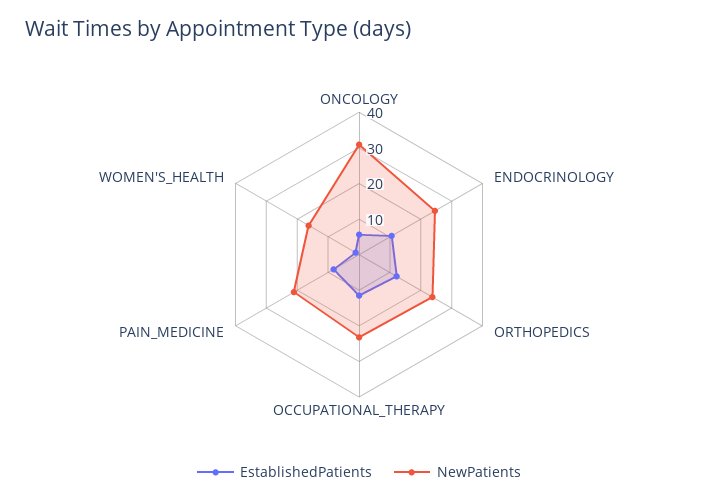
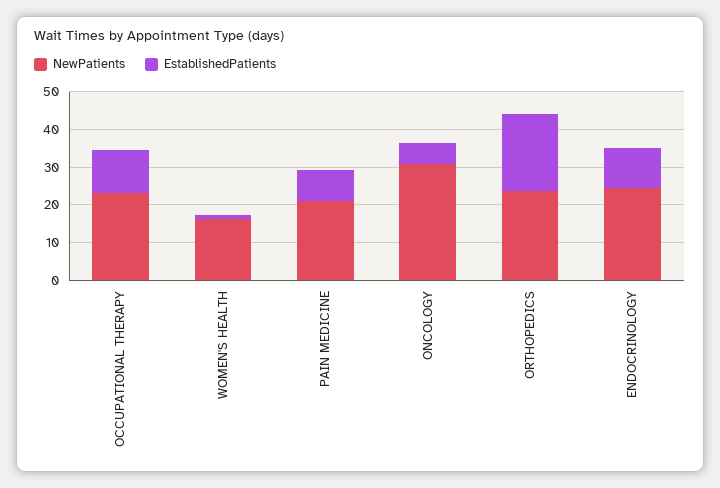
  {
    "EstablishedPatients": {
      "ONCOLOGY": 5,
      "ENDOCRINOLOGY": 10,
-     "ORTHOPEDICS": 12.5,
+     "ORTHOPEDICS": 20,
      "OCCUPATIONAL_THERAPY": 12.5,
      "PAIN_MEDICINE": 7.5,
      "WOMEN'S_HEALTH": 0
    },
    "NewPatients": {
      "ONCOLOGY": 30,
      "ENDOCRINOLOGY": 25,
      "ORTHOPEDICS": 25,
      "OCCUPATIONAL_THERAPY": 22.5,
      "PAIN_MEDICINE": 20,
      "WOMEN'S_HEALTH": 17.5
    }
  }

